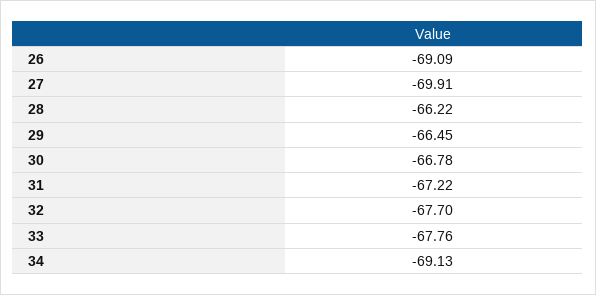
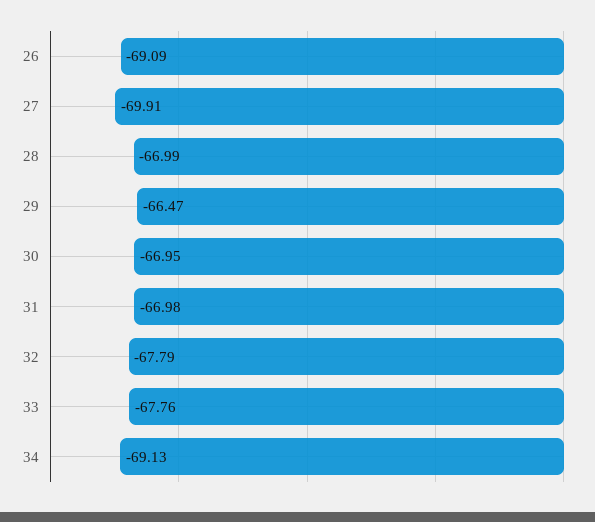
  {
    "26": -69.09,
    "27": -69.91,
-   "28": -66.22,
+   "28": -66.99,
-   "29": -66.45,
+   "29": -66.47,
-   "30": -66.78,
+   "30": -66.95,
-   "31": -67.22,
+   "31": -66.98,
-   "32": -67.7,
+   "32": -67.79,
    "33": -67.76,
    "34": -69.13
  }

